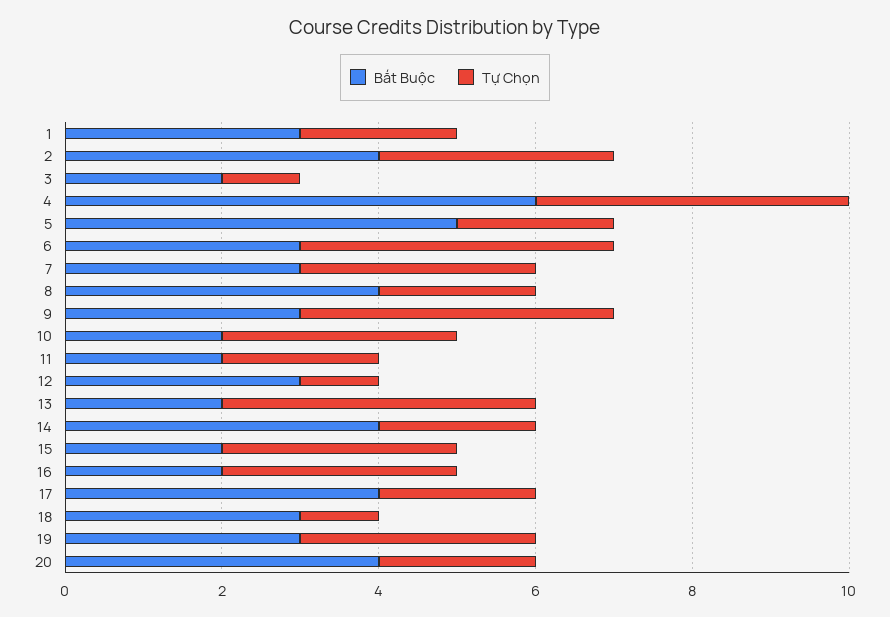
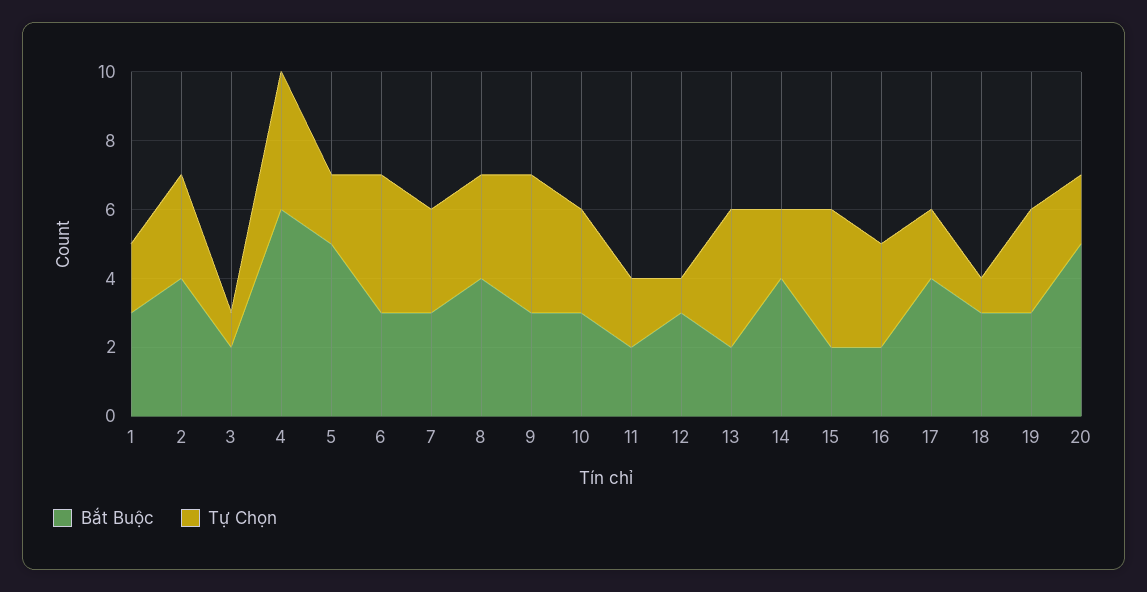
  {
    "Bắt Buộc": {
      "1": 3,
      "2": 4,
      "3": 2,
      "4": 6,
      "5": 5,
      "6": 3,
      "7": 3,
      "8": 4,
      "9": 3,
-     "10": 2,
+     "10": 3,
      "11": 2,
      "12": 3,
      "13": 2,
      "14": 4,
      "15": 2,
      "16": 2,
      "17": 4,
      "18": 3,
      "19": 3,
-     "20": 4
+     "20": 5
    },
    "Tự Chọn": {
      "1": 2,
      "2": 3,
      "3": 1,
      "4": 4,
      "5": 2,
      "6": 4,
      "7": 3,
-     "8": 2,
+     "8": 3,
      "9": 4,
      "10": 3,
      "11": 2,
      "12": 1,
      "13": 4,
      "14": 2,
-     "15": 3,
+     "15": 4,
      "16": 3,
      "17": 2,
      "18": 1,
      "19": 3,
      "20": 2
    }
  }

